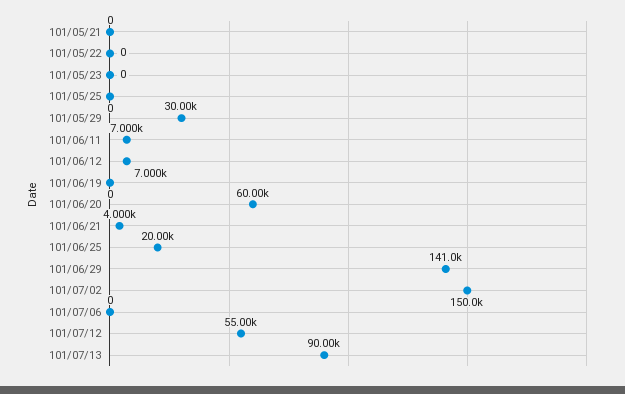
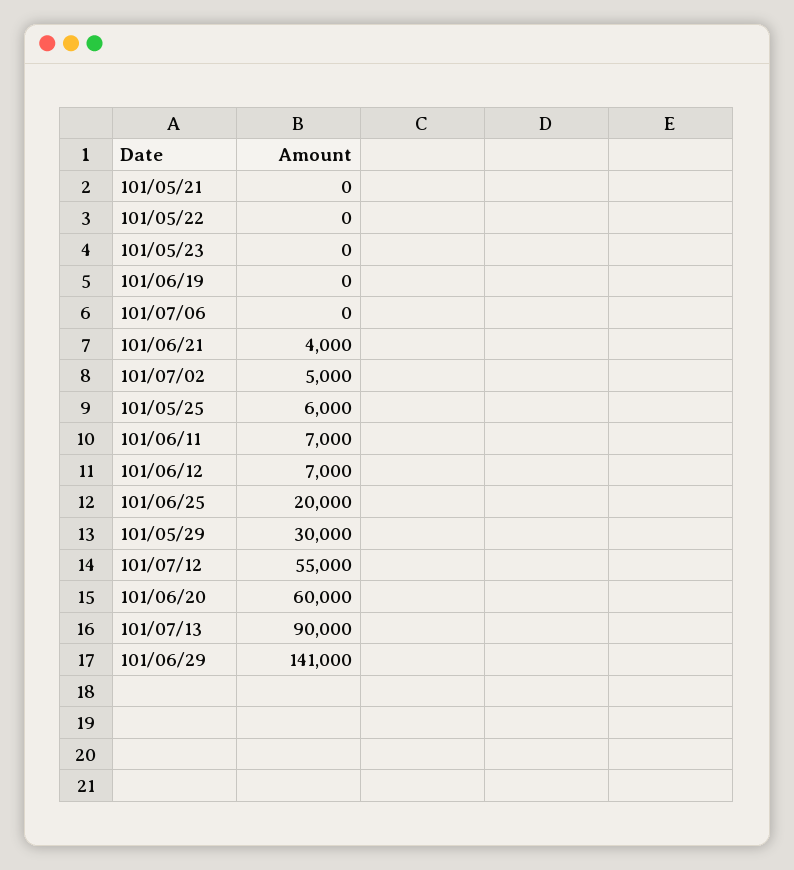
  {
    "101/05/21": 0,
    "101/05/22": 0,
    "101/05/23": 0,
-   "101/05/25": 0,
+   "101/05/25": 6000,
    "101/05/29": 30000,
    "101/06/11": 7000,
    "101/06/12": 7000,
    "101/06/19": 0,
    "101/06/20": 60000,
    "101/06/21": 4000,
    "101/06/25": 20000,
    "101/06/29": 141000,
-   "101/07/02": 150000,
+   "101/07/02": 5000,
    "101/07/06": 0,
    "101/07/12": 55000,
    "101/07/13": 90000
  }

